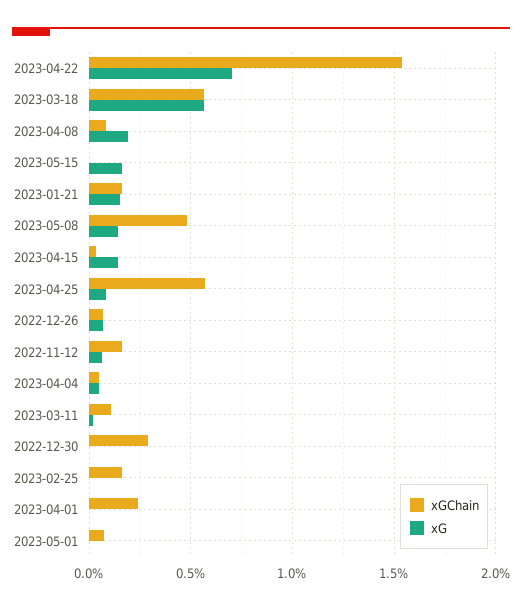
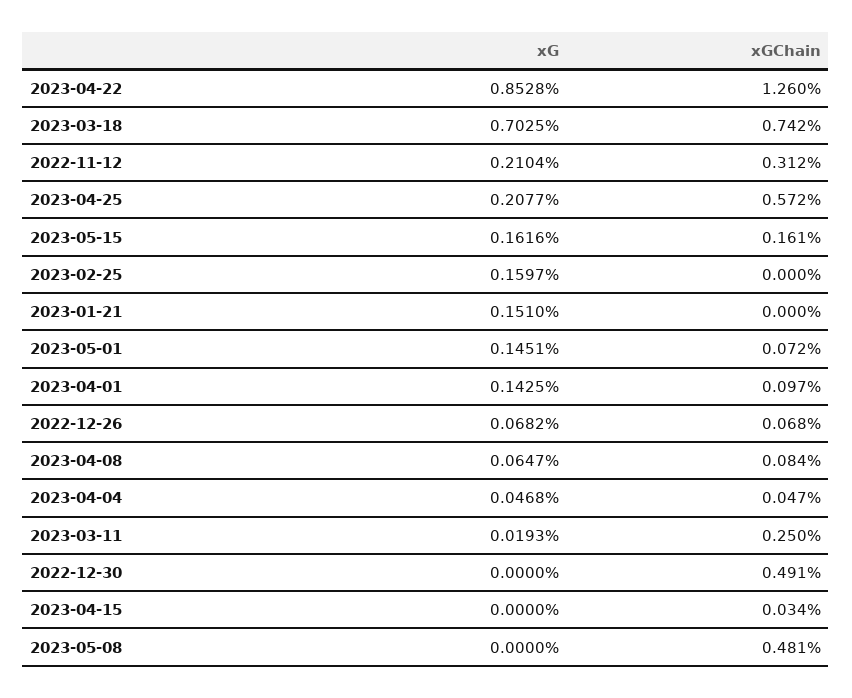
  {
    "xGChain": {
-     "2023-04-22": 1.55,
+     "2023-04-22": 1.26,
-     "2023-03-18": 0.55,
+     "2023-03-18": 0.742,
      "2023-04-08": 0.084,
-     "2023-05-15": 0,
+     "2023-05-15": 0.161,
-     "2023-01-21": 0.15,
+     "2023-01-21": 0,
      "2023-05-08": 0.481,
      "2023-04-15": 0.034,
      "2023-04-25": 0.572,
      "2022-12-26": 0.068,
-     "2022-11-12": 0.15,
+     "2022-11-12": 0.312,
      "2023-04-04": 0.047,
-     "2023-03-11": 0.1,
+     "2023-03-11": 0.25,
-     "2022-12-30": 0.3,
+     "2022-12-30": 0.491,
-     "2023-02-25": 0.15,
+     "2023-02-25": 0,
-     "2023-04-01": 0.25,
+     "2023-04-01": 0.097,
      "2023-05-01": 0.072
    },
    "xG": {
-     "2023-04-22": 0.7,
+     "2023-04-22": 0.8528,
-     "2023-03-18": 0.55,
+     "2023-03-18": 0.7025,
-     "2023-04-08": 0.2,
+     "2023-04-08": 0.0647,
      "2023-05-15": 0.1616,
      "2023-01-21": 0.151,
-     "2023-05-08": 0.15,
+     "2023-05-08": 0,
-     "2023-04-15": 0.15,
+     "2023-04-15": 0,
-     "2023-04-25": 0.1,
+     "2023-04-25": 0.2077,
      "2022-12-26": 0.0682,
-     "2022-11-12": 0.05,
+     "2022-11-12": 0.2104,
      "2023-04-04": 0.0468,
      "2023-03-11": 0.0193,
      "2022-12-30": 0,
-     "2023-02-25": 0,
+     "2023-02-25": 0.1597,
-     "2023-04-01": 0,
+     "2023-04-01": 0.1425,
-     "2023-05-01": 0
+     "2023-05-01": 0.1451
    }
  }

